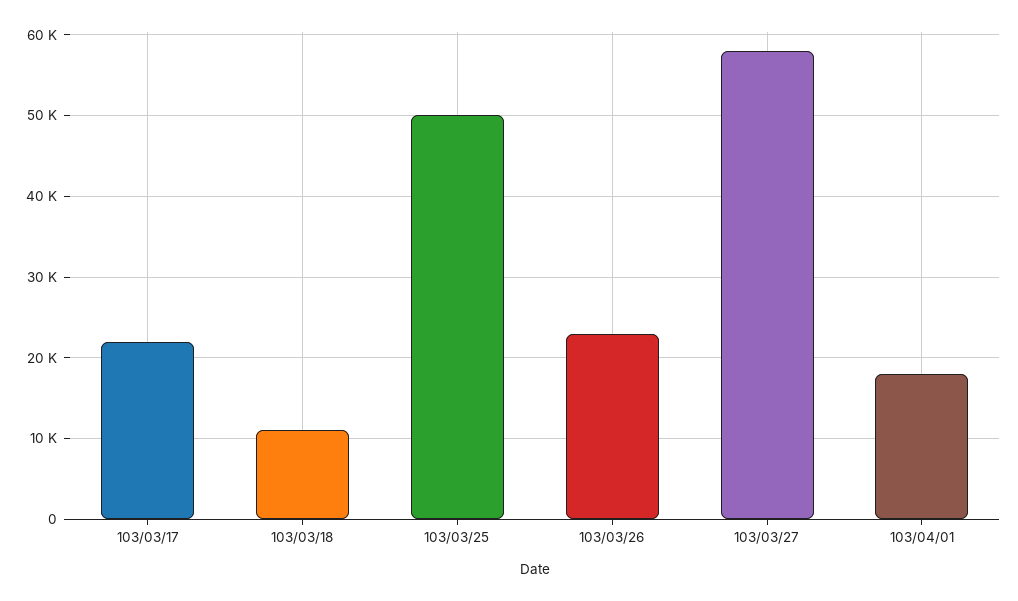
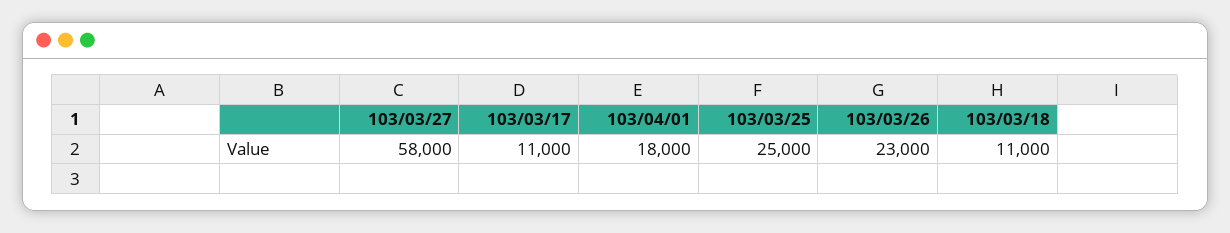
  {
-   "103/03/17": 22000,
+   "103/03/17": 11000,
    "103/03/18": 11000,
-   "103/03/25": 50000,
+   "103/03/25": 25000,
    "103/03/26": 23000,
    "103/03/27": 58000,
    "103/04/01": 18000
  }

